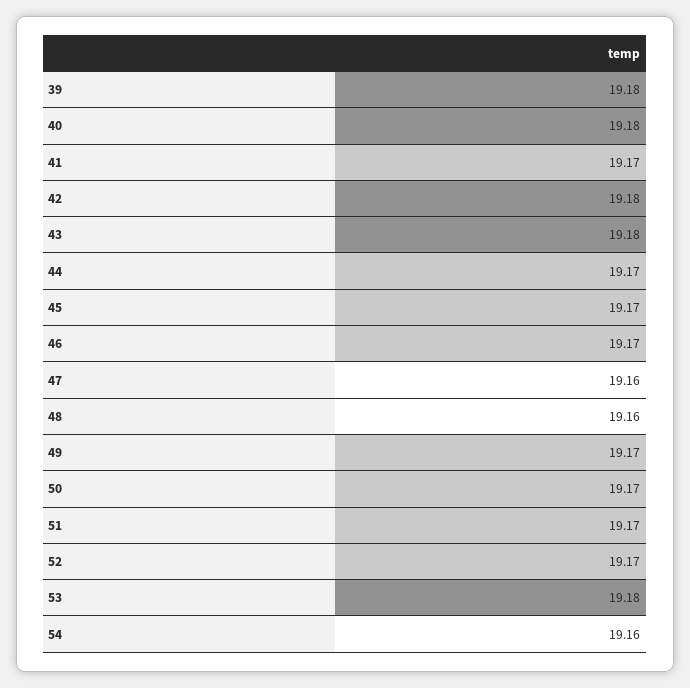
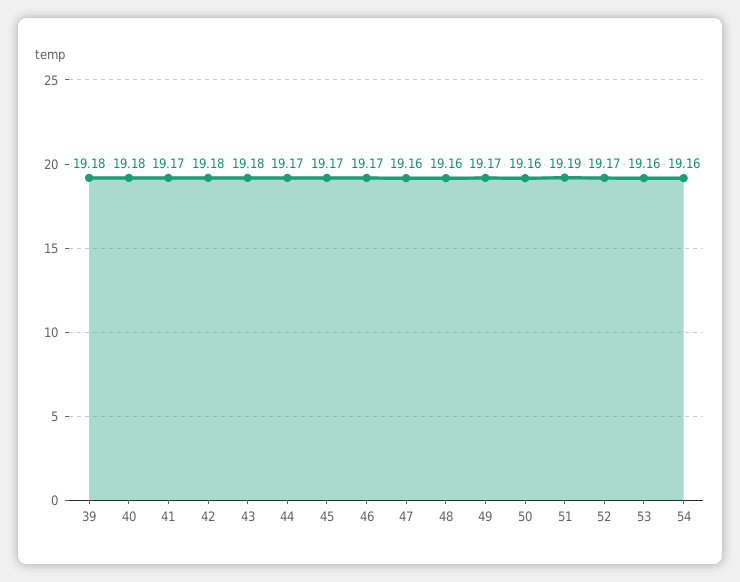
  {
    "39": 19.18,
    "40": 19.18,
    "41": 19.17,
    "42": 19.18,
    "43": 19.18,
    "44": 19.17,
    "45": 19.17,
    "46": 19.17,
    "47": 19.16,
    "48": 19.16,
    "49": 19.17,
-   "50": 19.17,
+   "50": 19.16,
-   "51": 19.17,
+   "51": 19.19,
    "52": 19.17,
-   "53": 19.18,
+   "53": 19.16,
    "54": 19.16
  }

